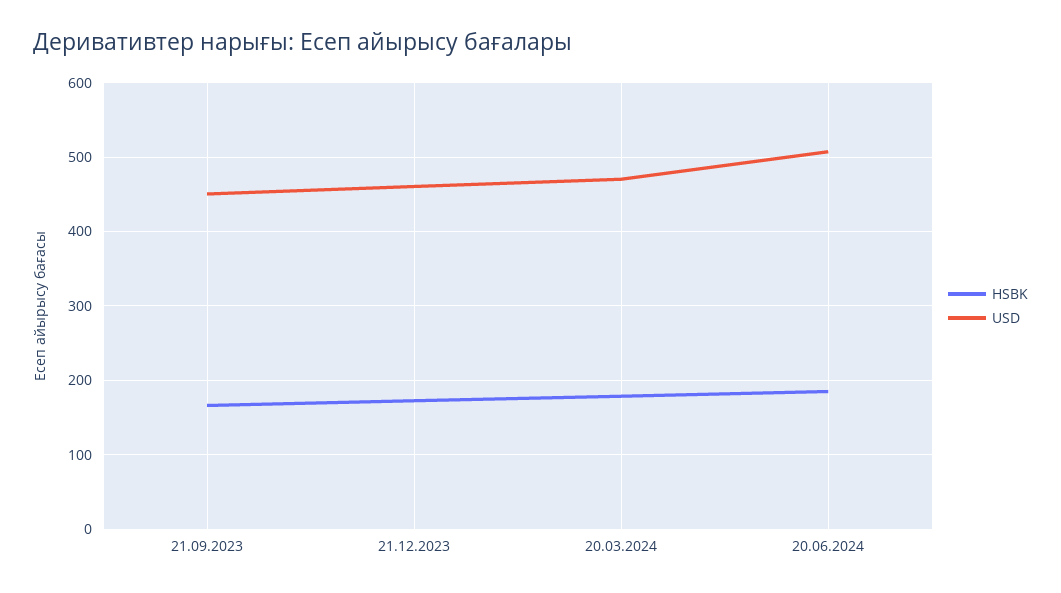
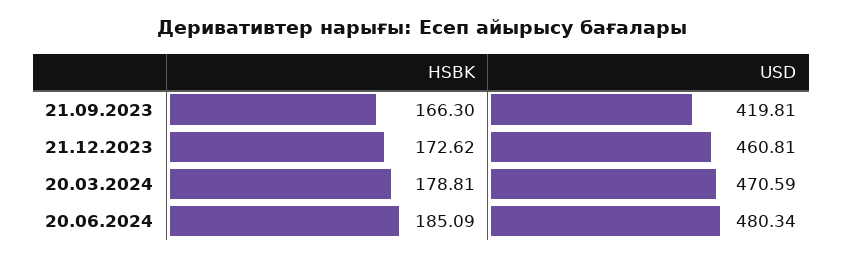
  {
    "HSBK": {
      "21.09.2023": 166.3,
      "21.12.2023": 172.62,
      "20.03.2024": 178.81,
      "20.06.2024": 185.09
    },
    "USD": {
-     "21.09.2023": 450,
+     "21.09.2023": 419.81,
      "21.12.2023": 460.81,
      "20.03.2024": 470.59,
-     "20.06.2024": 510
+     "20.06.2024": 480.34
    }
  }

